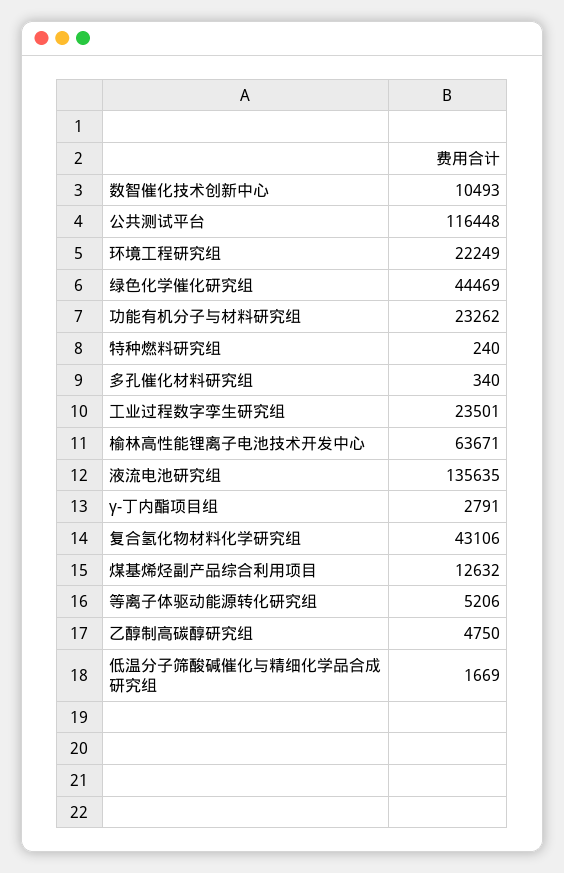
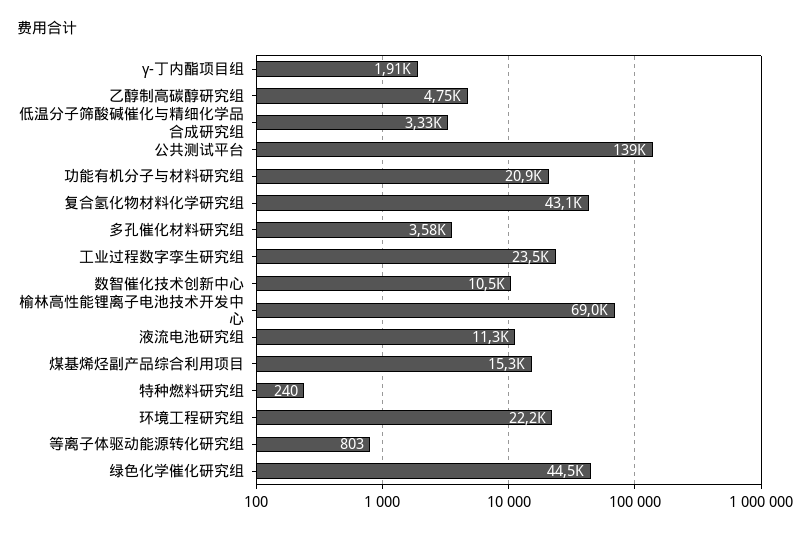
  {
    "数智催化技术创新中心": 10493,
-   "公共测试平台": 116448,
+   "公共测试平台": 139000,
    "环境工程研究组": 22249,
    "绿色化学催化研究组": 44469,
-   "功能有机分子与材料研究组": 23262,
+   "功能有机分子与材料研究组": 20900,
    "特种燃料研究组": 240,
-   "多孔催化材料研究组": 340,
+   "多孔催化材料研究组": 3580,
    "工业过程数字孪生研究组": 23501,
-   "榆林高性能锂离子电池技术开发中心": 63671,
+   "榆林高性能锂离子电池技术开发中心": 69000,
-   "液流电池研究组": 135635,
+   "液流电池研究组": 11300,
-   "γ-丁内酯项目组": 2791,
+   "γ-丁内酯项目组": 1910,
    "复合氢化物材料化学研究组": 43106,
-   "煤基烯烃副产品综合利用项目": 12632,
+   "煤基烯烃副产品综合利用项目": 15300,
-   "等离子体驱动能源转化研究组": 5206,
+   "等离子体驱动能源转化研究组": 803,
    "乙醇制高碳醇研究组": 4750,
-   "低温分子筛酸碱催化与精细化学品合成研究组": 1669
+   "低温分子筛酸碱催化与精细化学品合成研究组": 3330
  }

